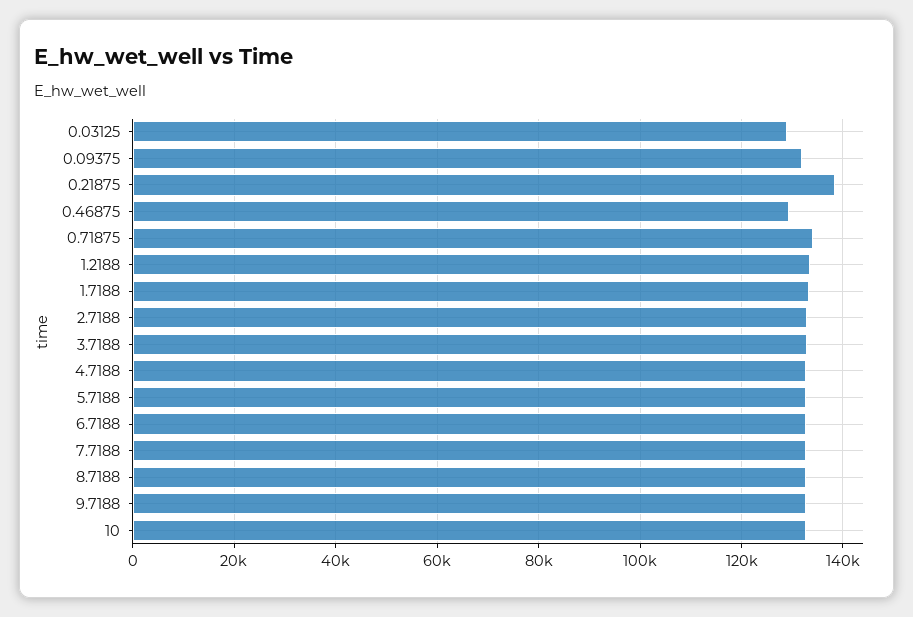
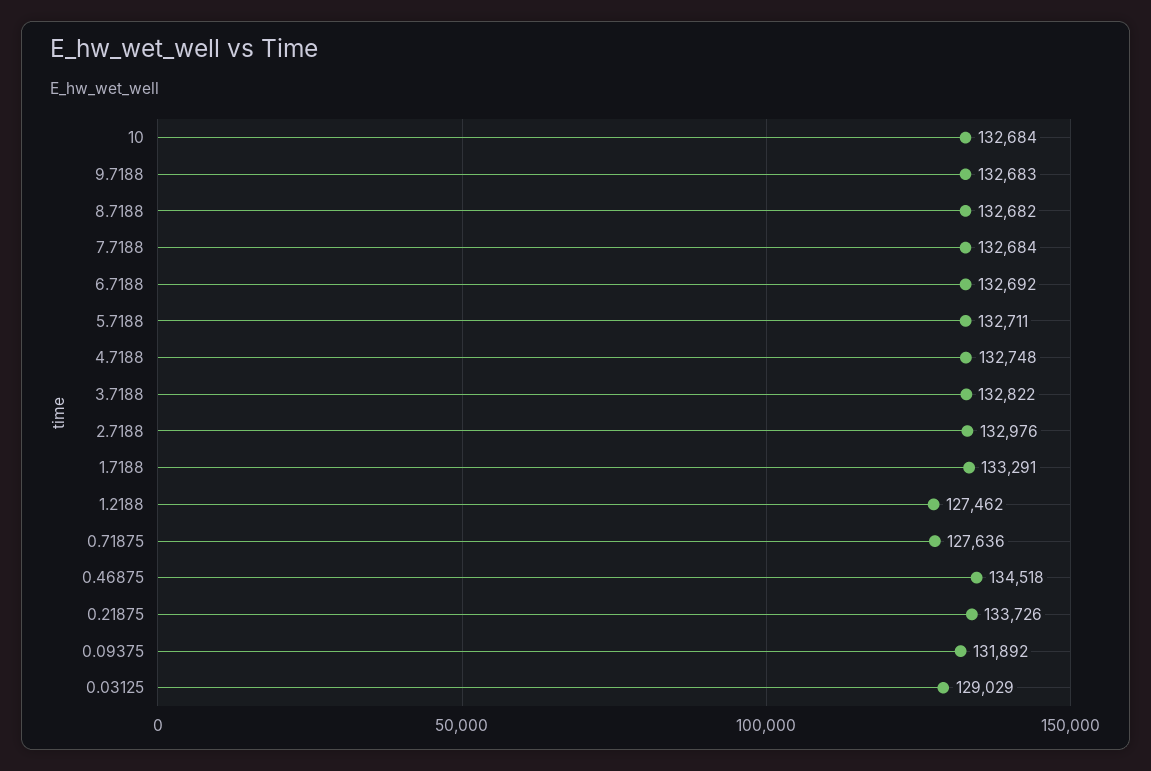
  {
    "0.03125": 129029,
    "0.09375": 131892,
-   "0.21875": 138000,
+   "0.21875": 133726,
-   "0.46875": 130000,
+   "0.46875": 134518,
-   "0.71875": 134000,
+   "0.71875": 127636,
-   "1.2188": 134000,
+   "1.2188": 127462,
    "1.7188": 133291,
    "2.7188": 132976,
    "3.7188": 132822,
    "4.7188": 132748,
    "5.7188": 132711,
    "6.7188": 132692,
    "7.7188": 132684,
    "8.7188": 132682,
    "9.7188": 132683,
    "10": 132684
  }

